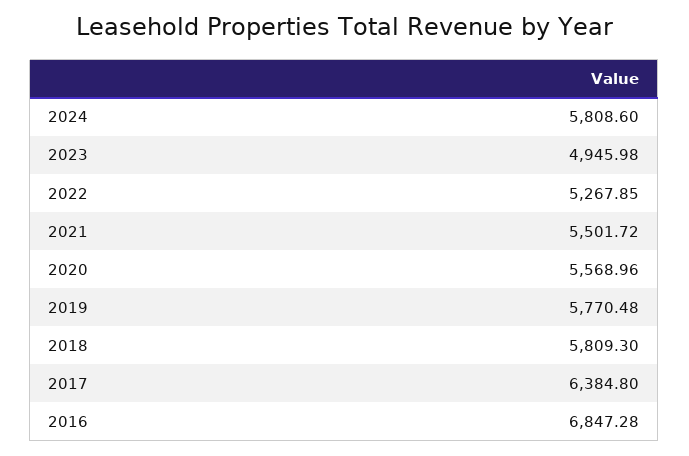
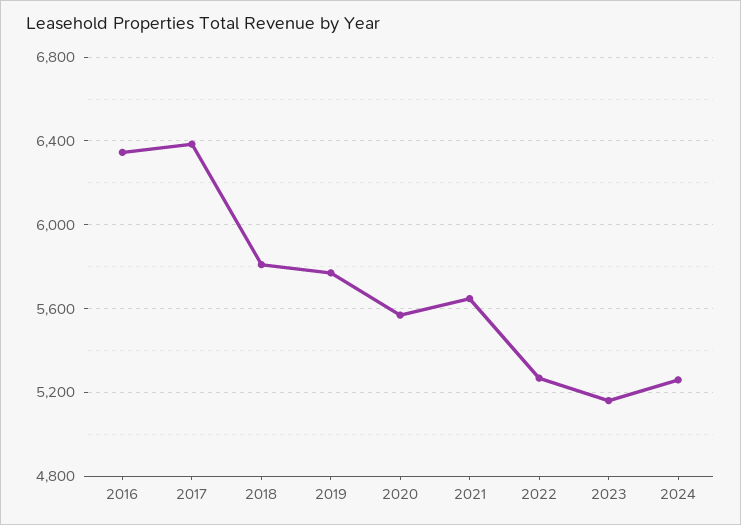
  {
-   "2024": 5808.6,
+   "2024": 5250,
-   "2023": 4945.98,
+   "2023": 5150,
    "2022": 5267.85,
-   "2021": 5501.72,
+   "2021": 5650,
    "2020": 5568.96,
    "2019": 5770.48,
    "2018": 5809.3,
    "2017": 6384.8,
-   "2016": 6847.28
+   "2016": 6350
  }

